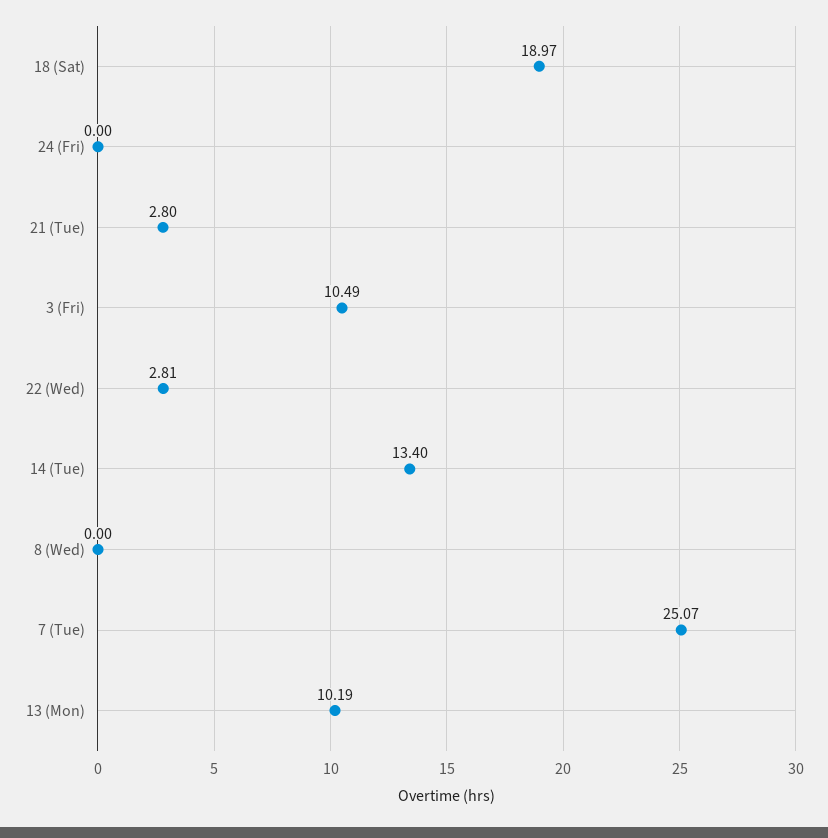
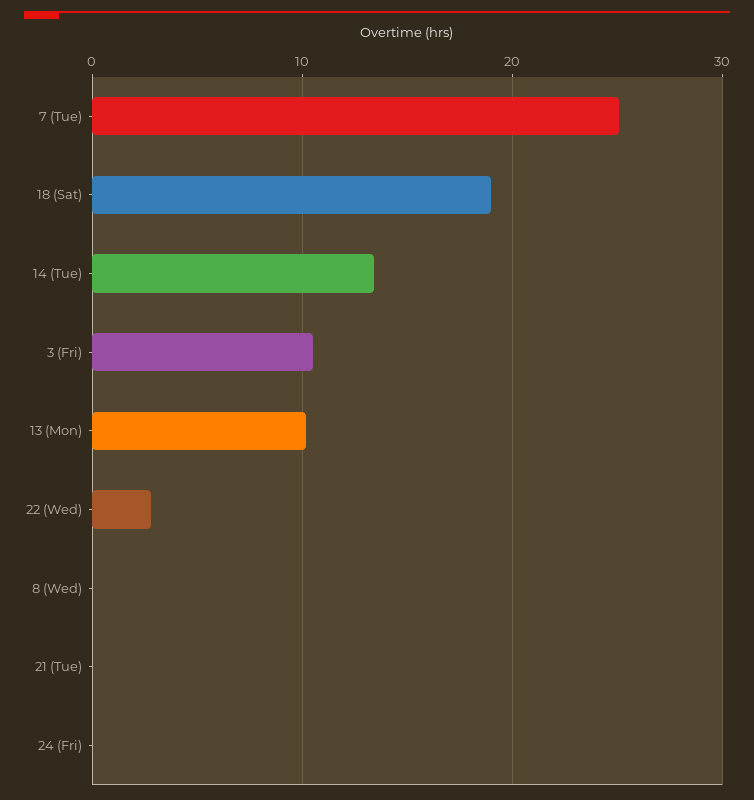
  {
    "18 (Sat)": 18.97,
    "24 (Fri)": 0,
-   "21 (Tue)": 2.8,
+   "21 (Tue)": 0,
    "3 (Fri)": 10.49,
    "22 (Wed)": 2.81,
    "14 (Tue)": 13.4,
    "8 (Wed)": 0,
    "7 (Tue)": 25.07,
    "13 (Mon)": 10.19
  }

